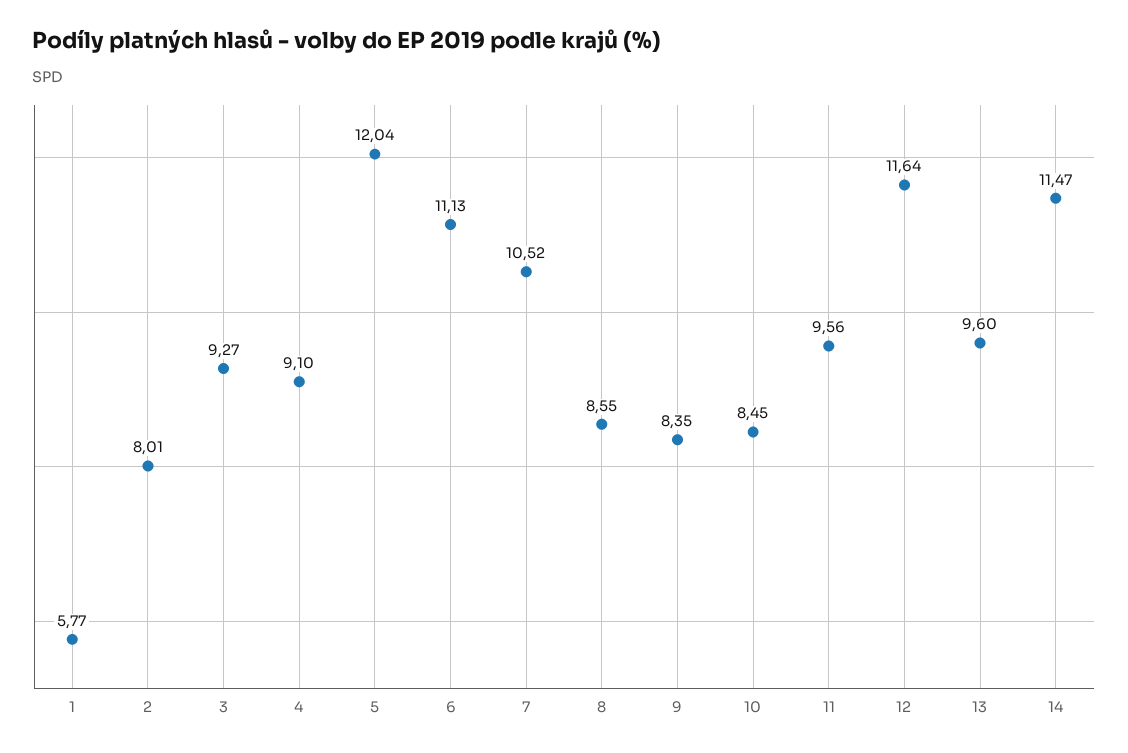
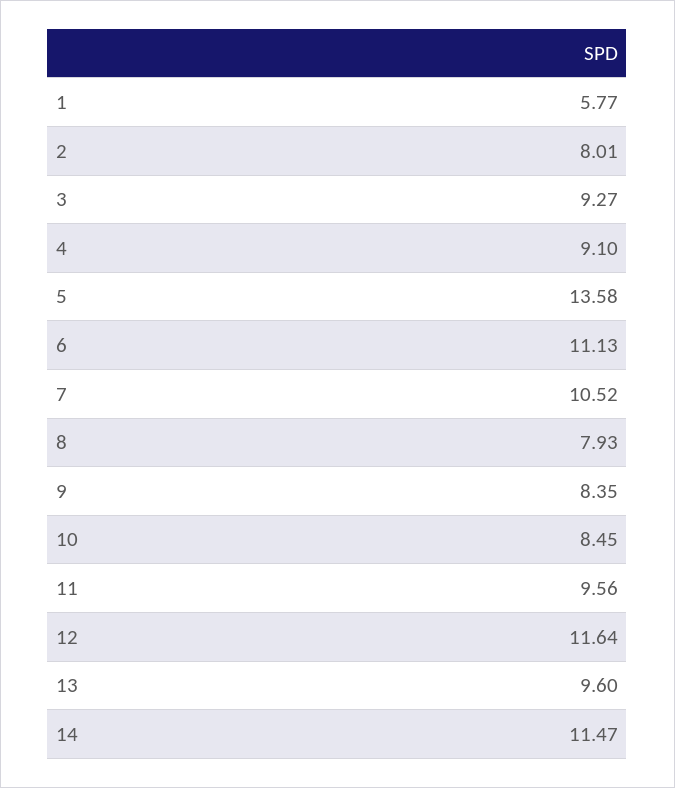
  {
    "1": 5.77,
    "2": 8.01,
    "3": 9.27,
    "4": 9.1,
-   "5": 12.04,
+   "5": 13.58,
    "6": 11.13,
    "7": 10.52,
-   "8": 8.55,
+   "8": 7.93,
    "9": 8.35,
    "10": 8.45,
    "11": 9.56,
    "12": 11.64,
    "13": 9.6,
    "14": 11.47
  }

